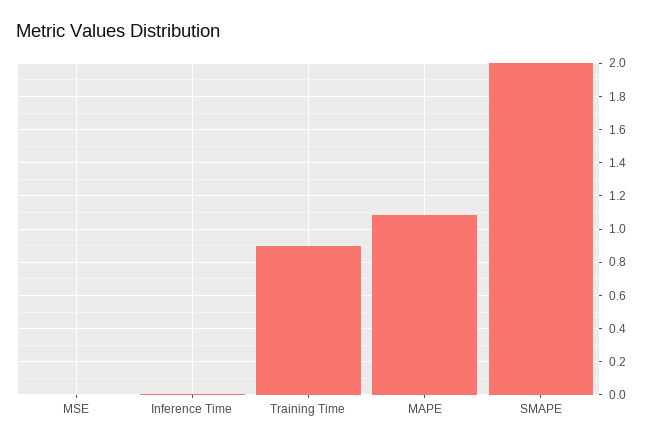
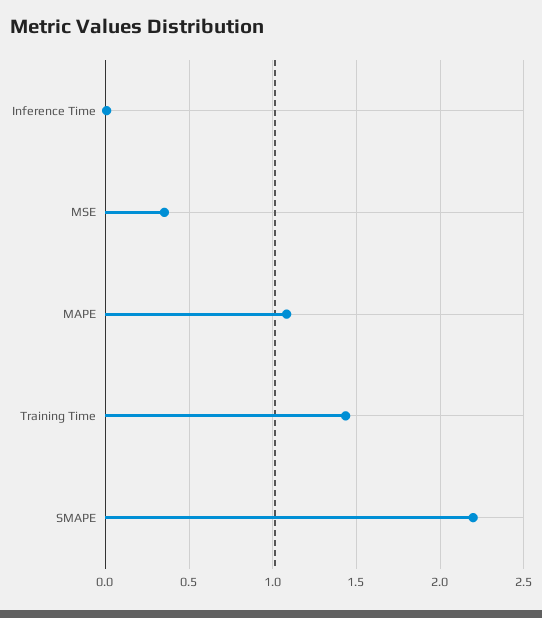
  {
-   "MSE": 0,
+   "MSE": 0.35,
    "Inference Time": 0,
-   "Training Time": 0.9,
+   "Training Time": 1.45,
    "MAPE": 1.1,
-   "SMAPE": 2
+   "SMAPE": 2.2
  }

